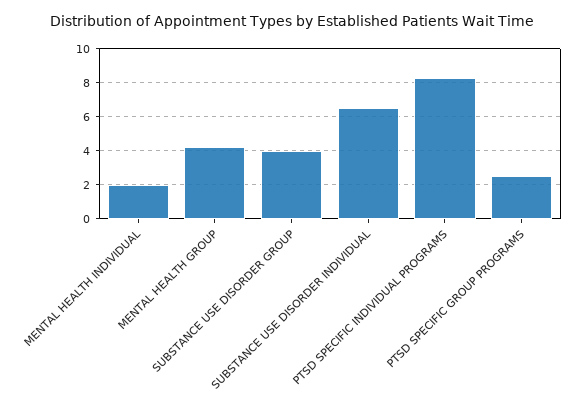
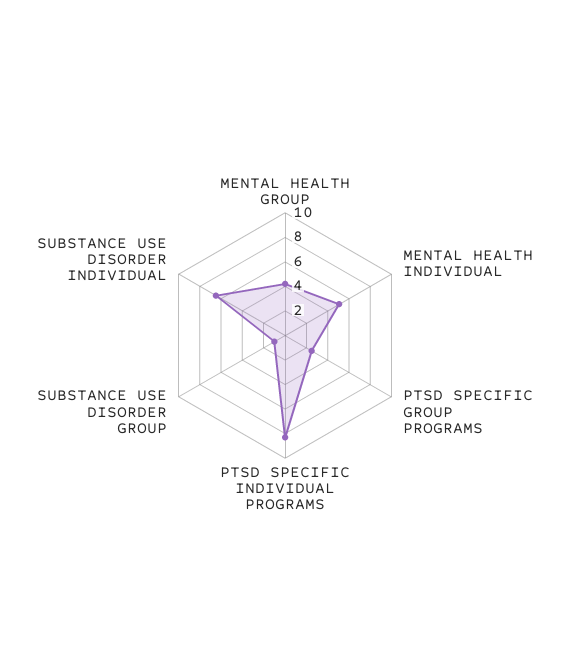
  {
-   "MENTAL HEALTH INDIVIDUAL": 2,
+   "MENTAL HEALTH INDIVIDUAL": 5,
    "MENTAL HEALTH GROUP": 4,
-   "SUBSTANCE USE DISORDER GROUP": 4,
+   "SUBSTANCE USE DISORDER GROUP": 1,
    "SUBSTANCE USE DISORDER INDIVIDUAL": 6.5,
    "PTSD SPECIFIC INDIVIDUAL PROGRAMS": 8.5,
    "PTSD SPECIFIC GROUP PROGRAMS": 2.5
  }

